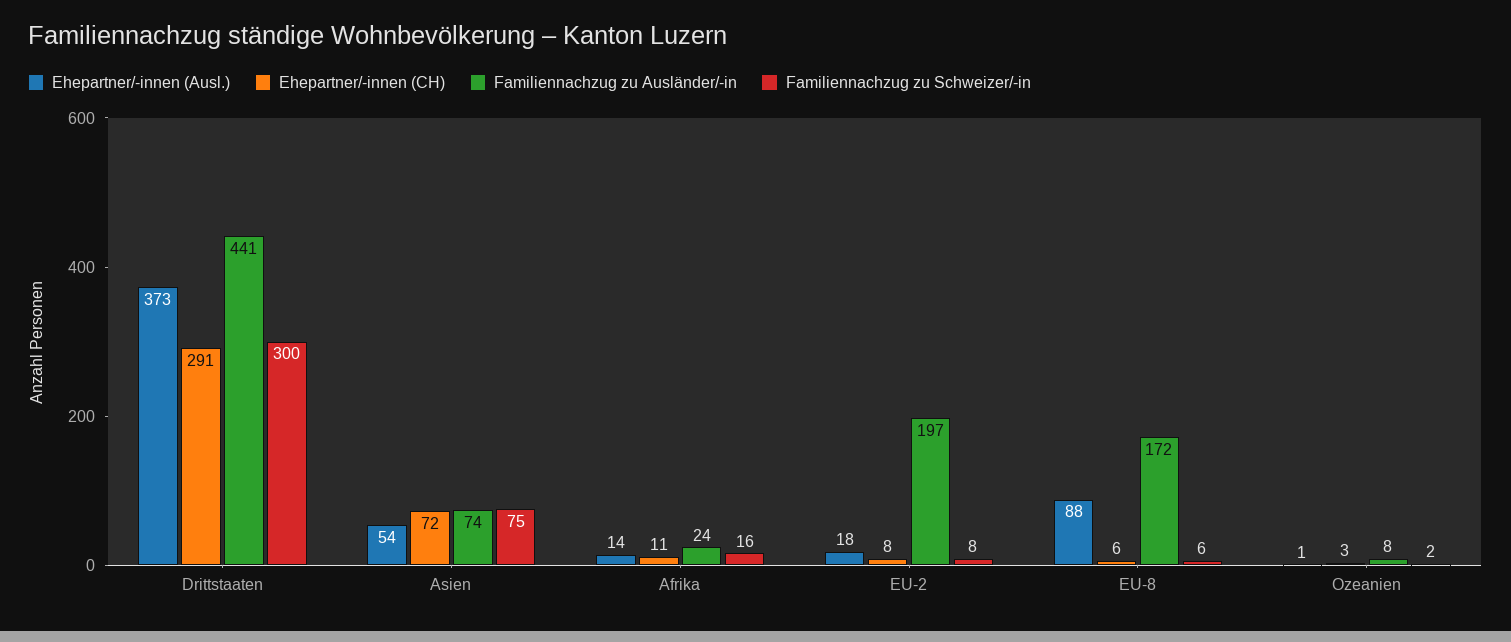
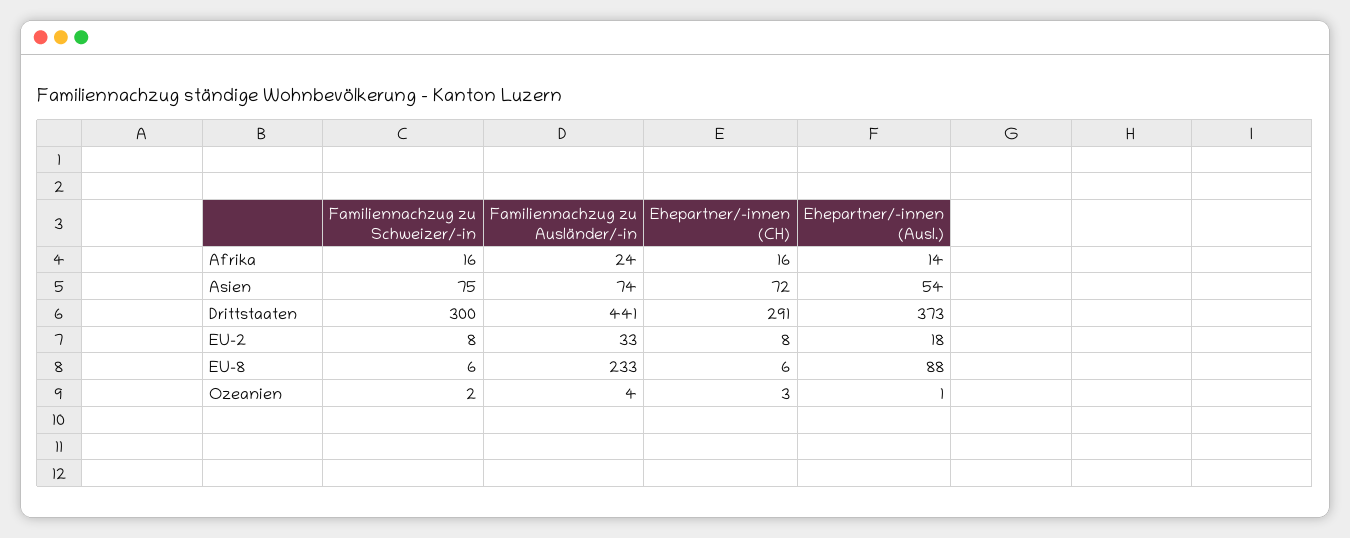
  {
    "Ehepartner/-innen (Ausl.)": {
      "Drittstaaten": 373,
      "Asien": 54,
      "Afrika": 14,
      "EU-2": 18,
      "EU-8": 88,
      "Ozeanien": 1
    },
    "Ehepartner/-innen (CH)": {
      "Drittstaaten": 291,
      "Asien": 72,
-     "Afrika": 11,
+     "Afrika": 16,
      "EU-2": 8,
      "EU-8": 6,
      "Ozeanien": 3
    },
    "Familiennachzug zu Ausländer/-in": {
      "Drittstaaten": 441,
      "Asien": 74,
      "Afrika": 24,
-     "EU-2": 197,
+     "EU-2": 33,
-     "EU-8": 172,
+     "EU-8": 233,
-     "Ozeanien": 8
+     "Ozeanien": 4
    },
    "Familiennachzug zu Schweizer/-in": {
      "Drittstaaten": 300,
      "Asien": 75,
      "Afrika": 16,
      "EU-2": 8,
      "EU-8": 6,
      "Ozeanien": 2
    }
  }

